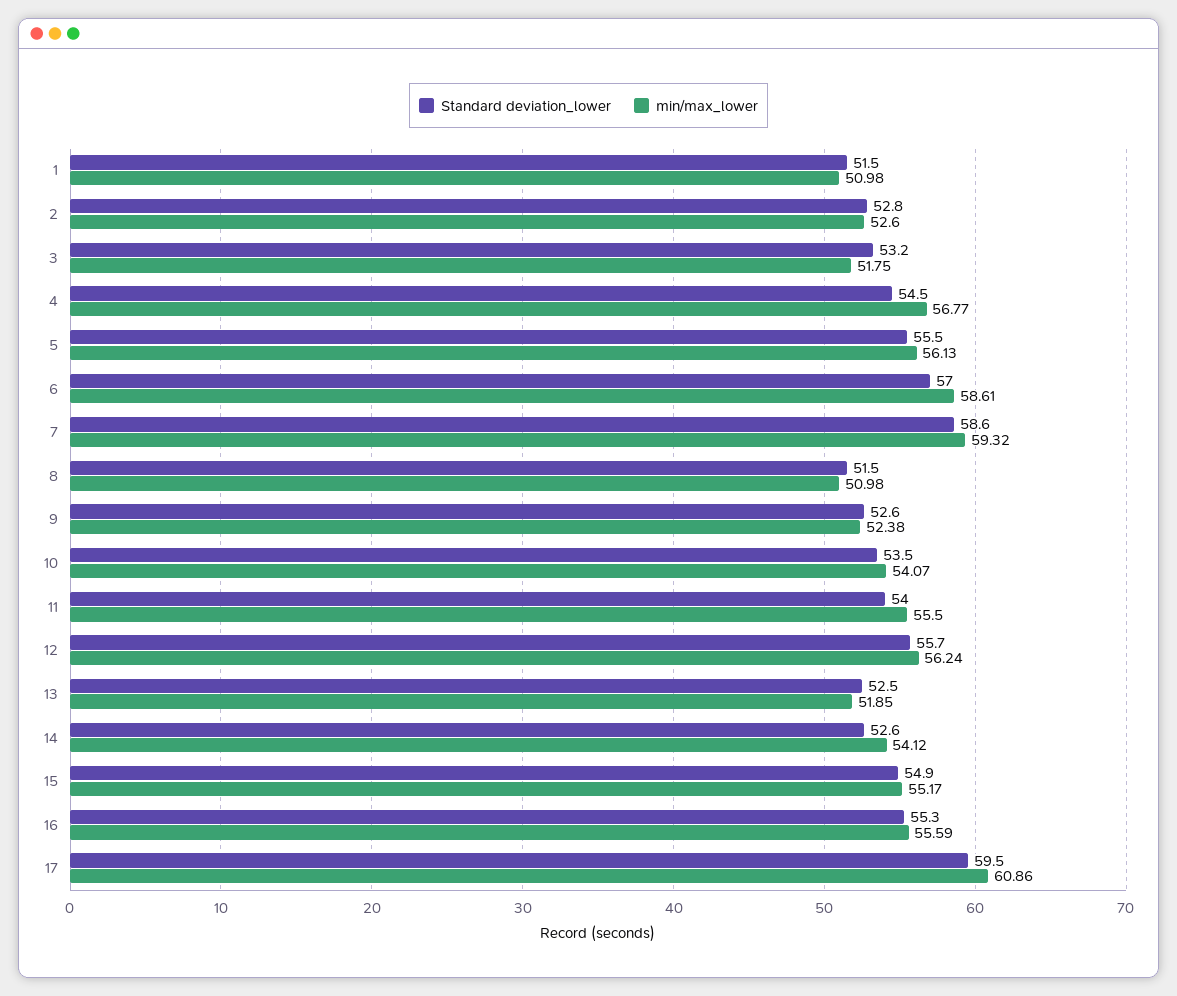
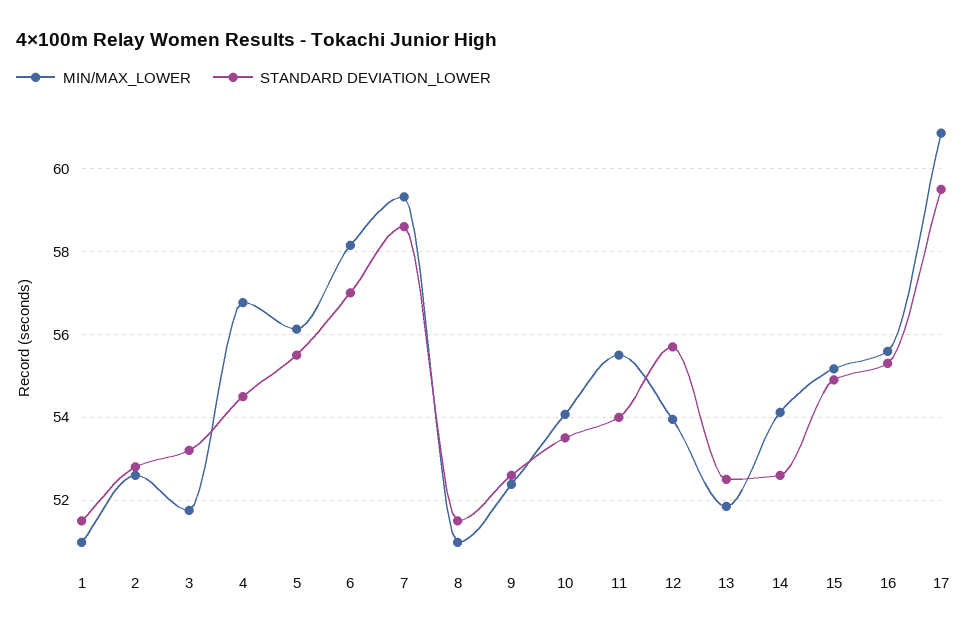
  {
    "Standard deviation_lower": {
      "1": 51.5,
      "2": 52.8,
      "3": 53.2,
      "4": 54.5,
      "5": 55.5,
      "6": 57,
      "7": 58.6,
      "8": 51.5,
      "9": 52.6,
      "10": 53.5,
      "11": 54,
      "12": 55.7,
      "13": 52.5,
      "14": 52.6,
      "15": 54.9,
      "16": 55.3,
      "17": 59.5
    },
    "min/max_lower": {
      "1": 50.98,
      "2": 52.6,
      "3": 51.75,
      "4": 56.77,
      "5": 56.13,
-     "6": 58.61,
+     "6": 58.2,
      "7": 59.32,
      "8": 50.98,
      "9": 52.38,
      "10": 54.07,
      "11": 55.5,
-     "12": 56.24,
+     "12": 54,
      "13": 51.85,
      "14": 54.12,
      "15": 55.17,
      "16": 55.59,
      "17": 60.86
    }
  }

